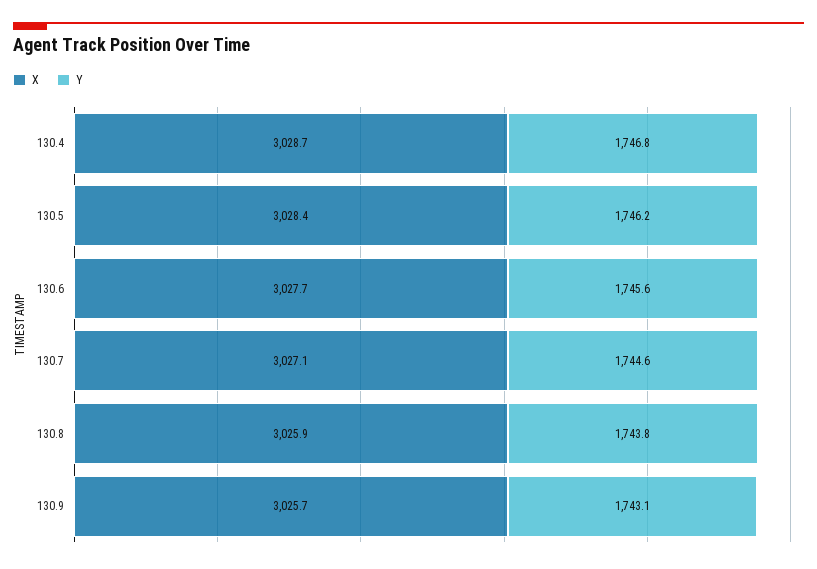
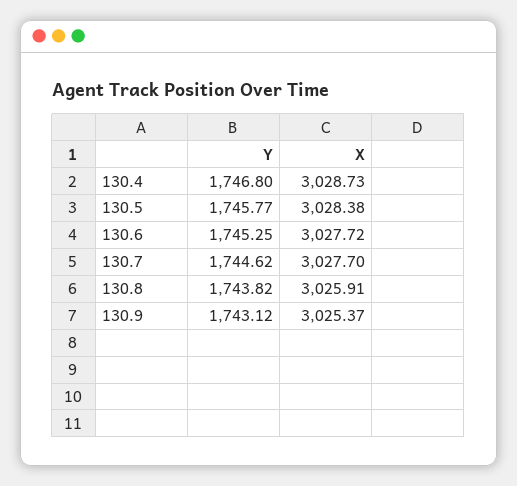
  {
    "X": {
      "130.4": 3028.73,
      "130.5": 3028.38,
      "130.6": 3027.72,
-     "130.7": 3027.1,
+     "130.7": 3027.7,
      "130.8": 3025.91,
-     "130.9": 3025.7
+     "130.9": 3025.37
    },
    "Y": {
      "130.4": 1746.8,
-     "130.5": 1746.2,
+     "130.5": 1745.77,
-     "130.6": 1745.6,
+     "130.6": 1745.25,
      "130.7": 1744.62,
      "130.8": 1743.82,
      "130.9": 1743.12
    }
  }

